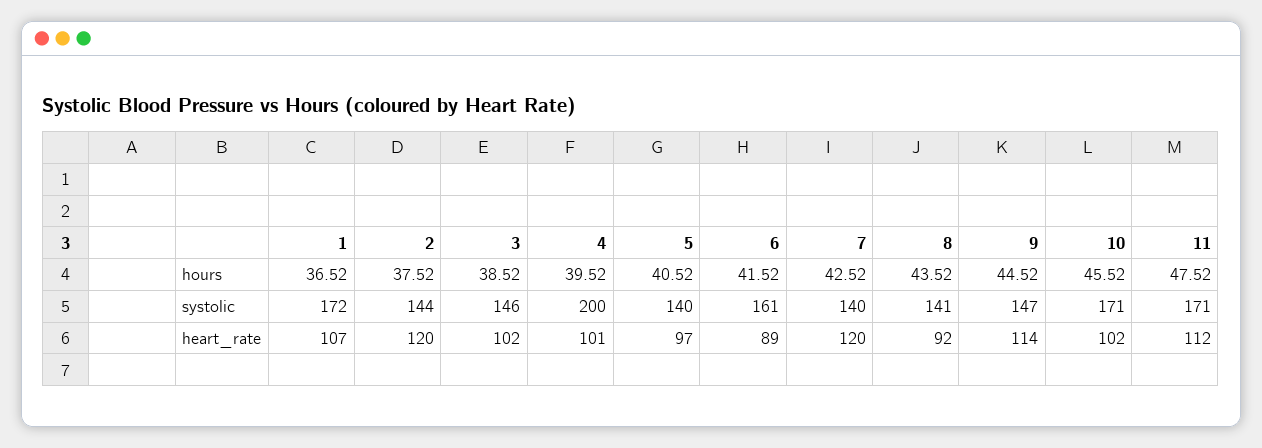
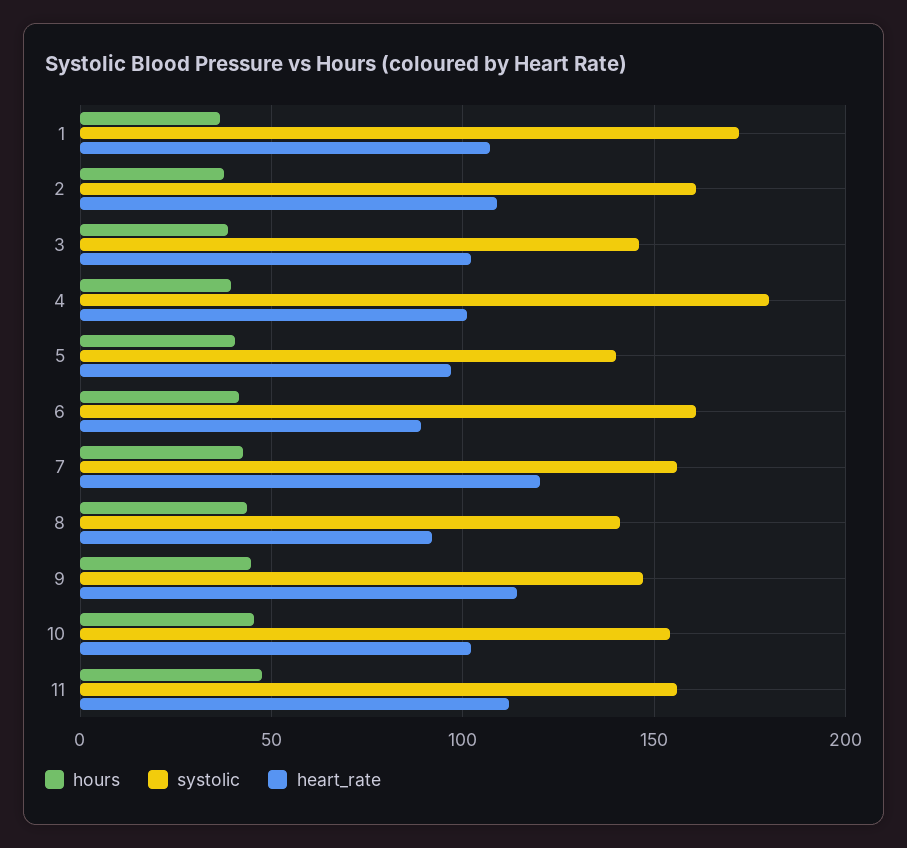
  {
    "hours": {
      "1": 36.52,
      "2": 37.52,
      "3": 38.52,
      "4": 39.52,
      "5": 40.52,
      "6": 41.52,
      "7": 42.52,
      "8": 43.52,
      "9": 44.52,
      "10": 45.52,
      "11": 47.52
    },
    "systolic": {
      "1": 172,
-     "2": 144,
+     "2": 160,
      "3": 146,
-     "4": 200,
+     "4": 180,
      "5": 140,
      "6": 161,
-     "7": 140,
+     "7": 155,
      "8": 141,
      "9": 147,
-     "10": 171,
+     "10": 155,
-     "11": 171
+     "11": 155
    },
    "heart_rate": {
      "1": 107,
-     "2": 120,
+     "2": 110,
      "3": 102,
      "4": 101,
      "5": 97,
      "6": 89,
      "7": 120,
      "8": 92,
      "9": 114,
      "10": 102,
      "11": 112
    }
  }

